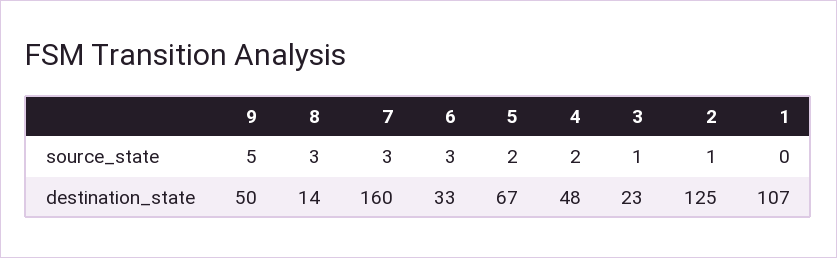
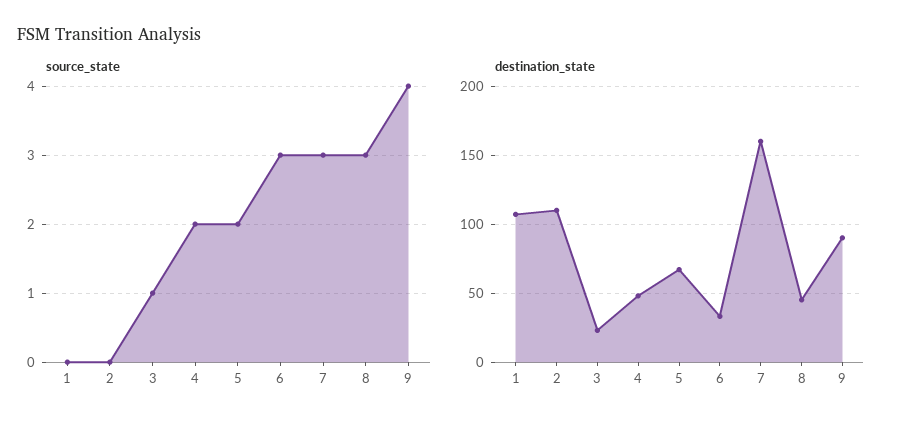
  {
    "source_state": {
-     "9": 5,
+     "9": 4,
      "8": 3,
      "7": 3,
      "6": 3,
      "5": 2,
      "4": 2,
      "3": 1,
-     "2": 1,
+     "2": 0,
      "1": 0
    },
    "destination_state": {
-     "9": 50,
+     "9": 90,
-     "8": 14,
+     "8": 45,
      "7": 160,
      "6": 33,
      "5": 67,
      "4": 48,
      "3": 23,
-     "2": 125,
+     "2": 110,
      "1": 107
    }
  }

